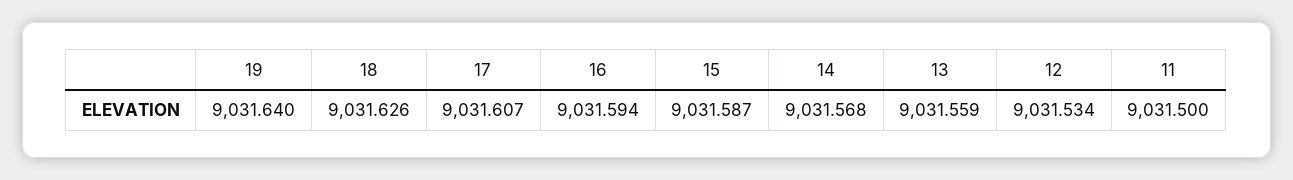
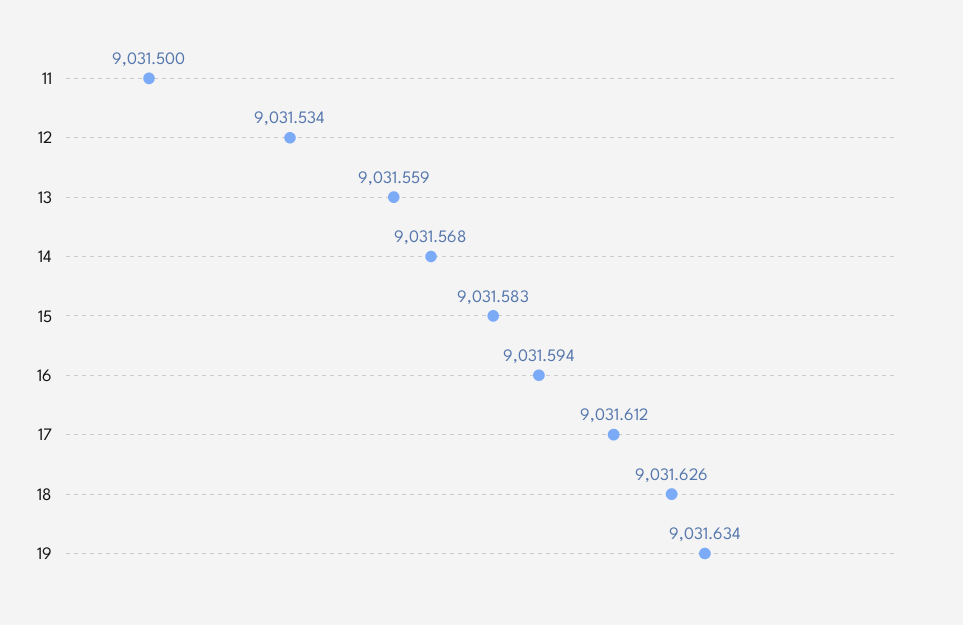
  {
-   "19": 9031.64,
+   "19": 9031.634,
    "18": 9031.626,
-   "17": 9031.607,
+   "17": 9031.612,
    "16": 9031.594,
-   "15": 9031.587,
+   "15": 9031.583,
    "14": 9031.568,
    "13": 9031.559,
    "12": 9031.534,
    "11": 9031.5
  }

